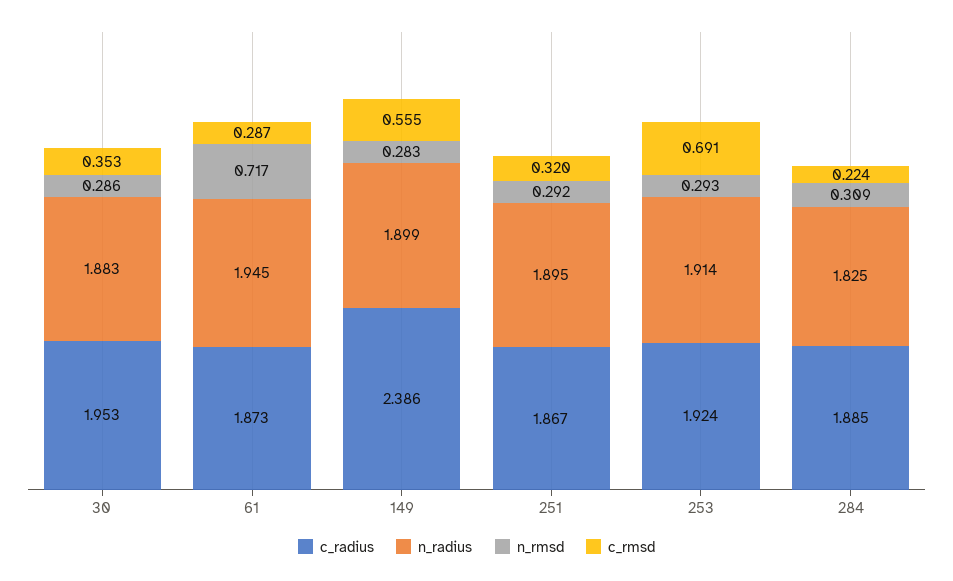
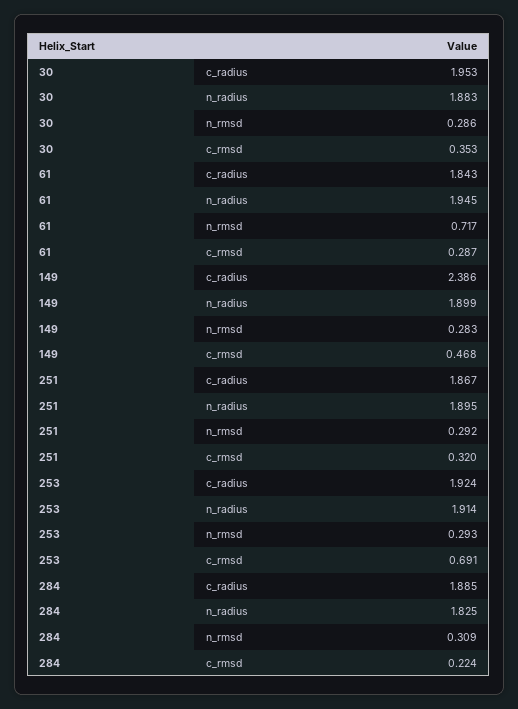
  {
    "c_radius": {
      "30": 1.953,
-     "61": 1.873,
+     "61": 1.843,
      "149": 2.386,
      "251": 1.867,
      "253": 1.924,
      "284": 1.885
    },
    "n_radius": {
      "30": 1.883,
      "61": 1.945,
      "149": 1.899,
      "251": 1.895,
      "253": 1.914,
      "284": 1.825
    },
    "n_rmsd": {
      "30": 0.286,
      "61": 0.717,
      "149": 0.283,
      "251": 0.292,
      "253": 0.293,
      "284": 0.309
    },
    "c_rmsd": {
      "30": 0.353,
      "61": 0.287,
-     "149": 0.555,
+     "149": 0.468,
      "251": 0.32,
      "253": 0.691,
      "284": 0.224
    }
  }

